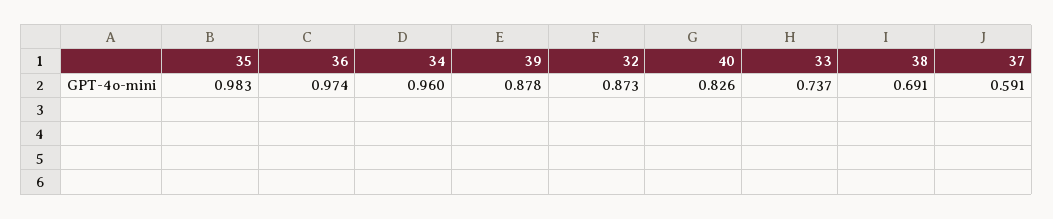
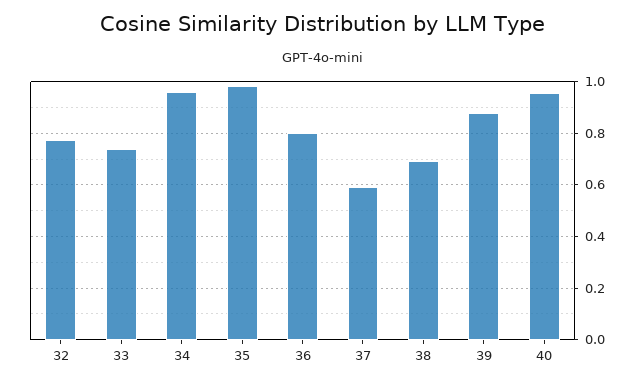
  {
    "35": 0.983,
-   "36": 0.974,
+   "36": 0.8,
    "34": 0.96,
    "39": 0.878,
-   "32": 0.873,
+   "32": 0.775,
-   "40": 0.826,
+   "40": 0.95,
    "33": 0.737,
    "38": 0.691,
    "37": 0.591
  }

